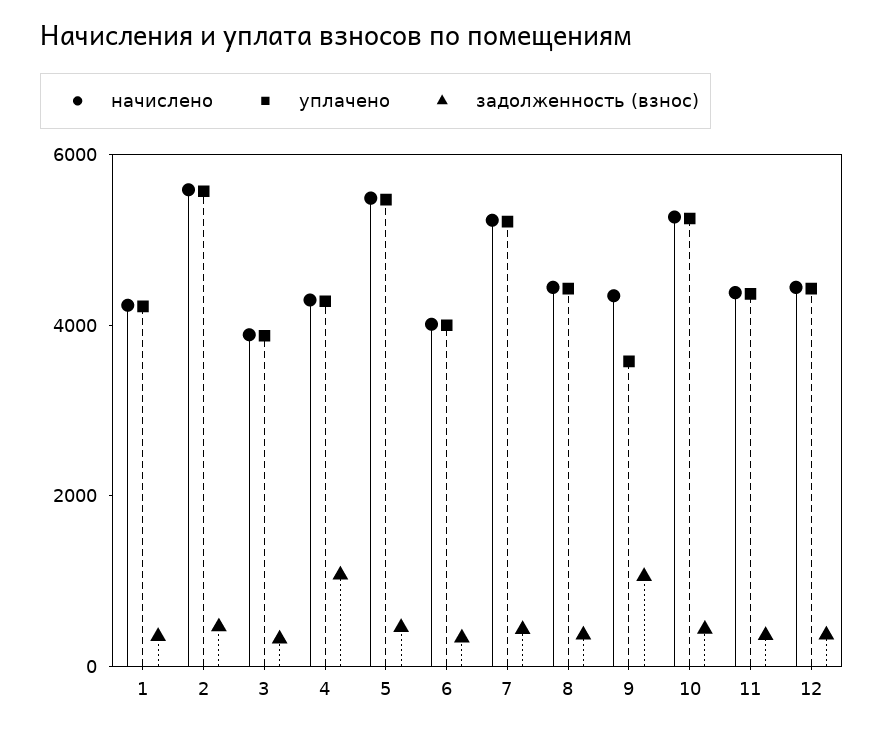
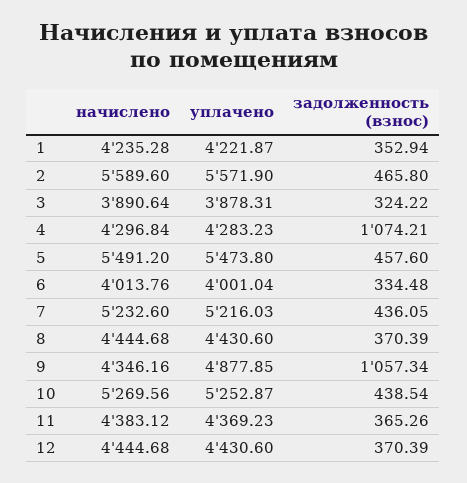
  {
    "начислено": {
      "1": 4235.28,
      "2": 5589.6,
      "3": 3890.64,
      "4": 4296.84,
      "5": 5491.2,
      "6": 4013.76,
      "7": 5232.6,
      "8": 4444.68,
      "9": 4346.16,
      "10": 5269.56,
      "11": 4383.12,
      "12": 4444.68
    },
    "уплачено": {
      "1": 4221.87,
      "2": 5571.9,
      "3": 3878.31,
      "4": 4283.23,
      "5": 5473.8,
      "6": 4001.04,
      "7": 5216.03,
      "8": 4430.6,
-     "9": 3500,
+     "9": 4877.85,
      "10": 5252.87,
      "11": 4369.23,
      "12": 4430.6
    },
    "задолженность (взнос)": {
      "1": 352.94,
      "2": 465.8,
      "3": 324.22,
      "4": 1074.21,
      "5": 457.6,
      "6": 334.48,
      "7": 436.05,
      "8": 370.39,
      "9": 1057.34,
      "10": 438.54,
      "11": 365.26,
      "12": 370.39
    }
  }

